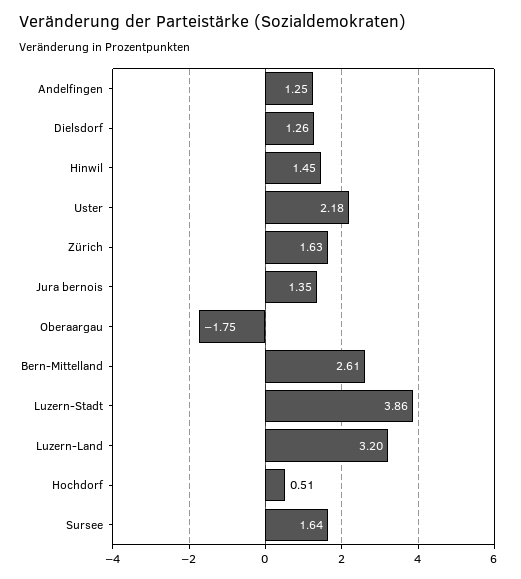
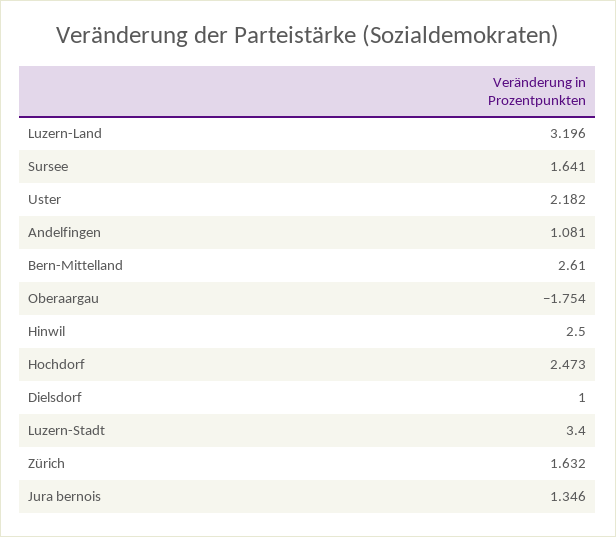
  {
-   "Andelfingen": 1.25,
+   "Andelfingen": 1.081,
-   "Dielsdorf": 1.26,
+   "Dielsdorf": 1,
-   "Hinwil": 1.45,
+   "Hinwil": 2.5,
    "Uster": 2.182,
    "Zürich": 1.632,
    "Jura bernois": 1.346,
    "Oberaargau": -1.754,
    "Bern-Mittelland": 2.61,
-   "Luzern-Stadt": 3.86,
+   "Luzern-Stadt": 3.4,
    "Luzern-Land": 3.196,
-   "Hochdorf": 0.51,
+   "Hochdorf": 2.473,
    "Sursee": 1.641
  }

